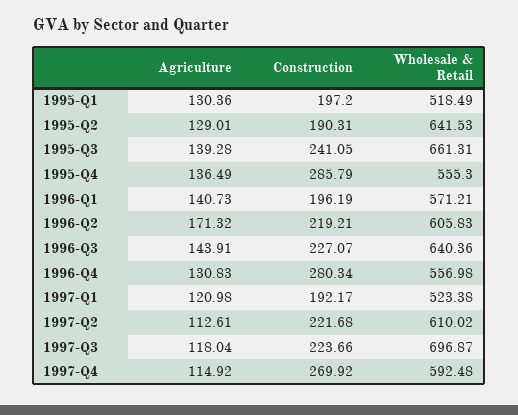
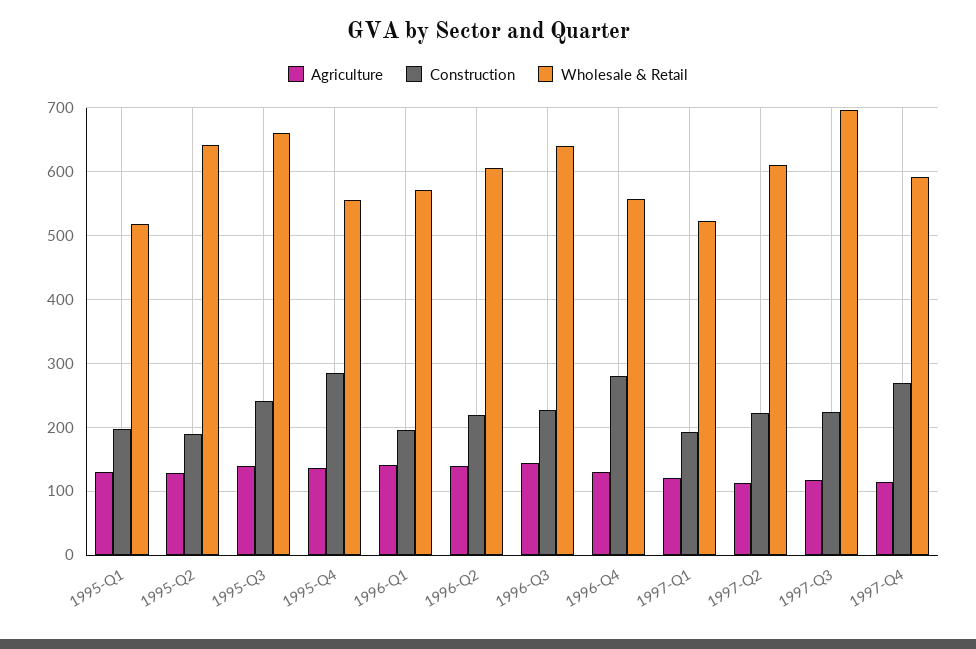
  {
    "Agriculture": {
      "1995-Q1": 130.36,
      "1995-Q2": 129.01,
      "1995-Q3": 139.28,
      "1995-Q4": 136.49,
      "1996-Q1": 140.73,
-     "1996-Q2": 171.32,
+     "1996-Q2": 140,
      "1996-Q3": 143.91,
      "1996-Q4": 130.83,
      "1997-Q1": 120.98,
      "1997-Q2": 112.61,
      "1997-Q3": 118.04,
      "1997-Q4": 114.92
    },
    "Construction": {
      "1995-Q1": 197.2,
      "1995-Q2": 190.31,
      "1995-Q3": 241.05,
      "1995-Q4": 285.79,
      "1996-Q1": 196.19,
      "1996-Q2": 219.21,
      "1996-Q3": 227.07,
      "1996-Q4": 280.34,
      "1997-Q1": 192.17,
      "1997-Q2": 221.68,
      "1997-Q3": 223.66,
      "1997-Q4": 269.92
    },
    "Wholesale & Retail": {
      "1995-Q1": 518.49,
      "1995-Q2": 641.53,
      "1995-Q3": 661.31,
      "1995-Q4": 555.3,
      "1996-Q1": 571.21,
      "1996-Q2": 605.83,
      "1996-Q3": 640.36,
      "1996-Q4": 556.98,
      "1997-Q1": 523.38,
      "1997-Q2": 610.02,
      "1997-Q3": 696.87,
      "1997-Q4": 592.48
    }
  }

